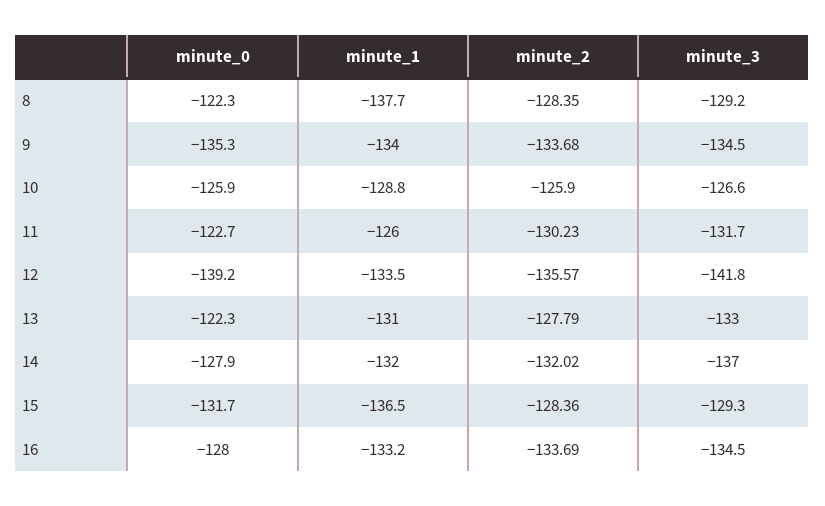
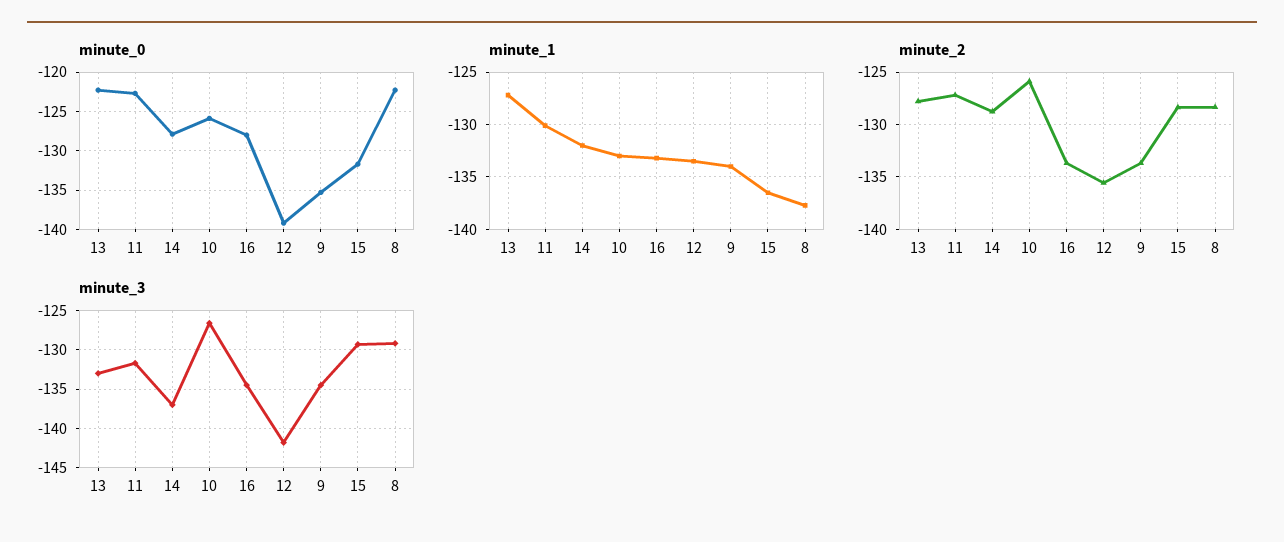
  {
    "minute_0": {
      "8": -122.3,
      "9": -135.3,
      "10": -125.9,
      "11": -122.7,
      "12": -139.2,
      "13": -122.3,
      "14": -127.9,
      "15": -131.7,
      "16": -128
    },
    "minute_1": {
      "8": -137.7,
      "9": -134,
-     "10": -128.8,
+     "10": -133,
-     "11": -126,
+     "11": -130,
      "12": -133.5,
-     "13": -131,
+     "13": -127,
      "14": -132,
      "15": -136.5,
      "16": -133.2
    },
    "minute_2": {
      "8": -128.35,
      "9": -133.68,
      "10": -125.9,
-     "11": -130.23,
+     "11": -127,
      "12": -135.57,
      "13": -127.79,
-     "14": -132.02,
+     "14": -129,
      "15": -128.36,
      "16": -133.69
    },
    "minute_3": {
      "8": -129.2,
      "9": -134.5,
      "10": -126.6,
      "11": -131.7,
      "12": -141.8,
      "13": -133,
      "14": -137,
      "15": -129.3,
      "16": -134.5
    }
  }

